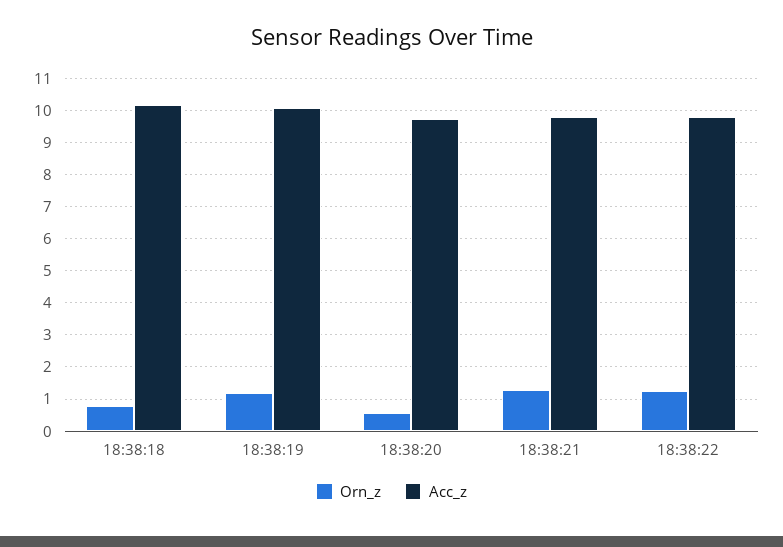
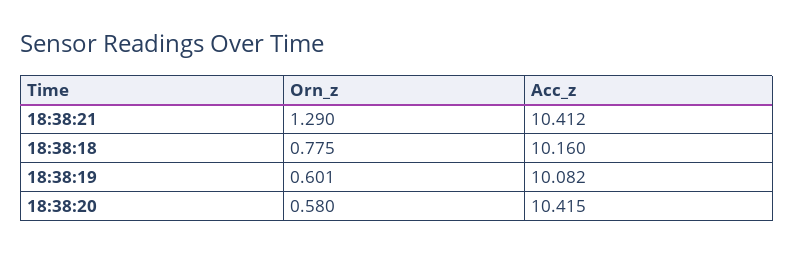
  {
    "Orn_z": {
      "18:38:18": 0.775,
-     "18:38:19": 1.2,
+     "18:38:19": 0.601,
      "18:38:20": 0.58,
-     "18:38:21": 1.29,
+     "18:38:21": 1.29
-     "18:38:22": 1.2
    },
    "Acc_z": {
      "18:38:18": 10.16,
      "18:38:19": 10.082,
-     "18:38:20": 9.8,
+     "18:38:20": 10.415,
-     "18:38:21": 9.8,
+     "18:38:21": 10.412
-     "18:38:22": 9.8
    }
  }

